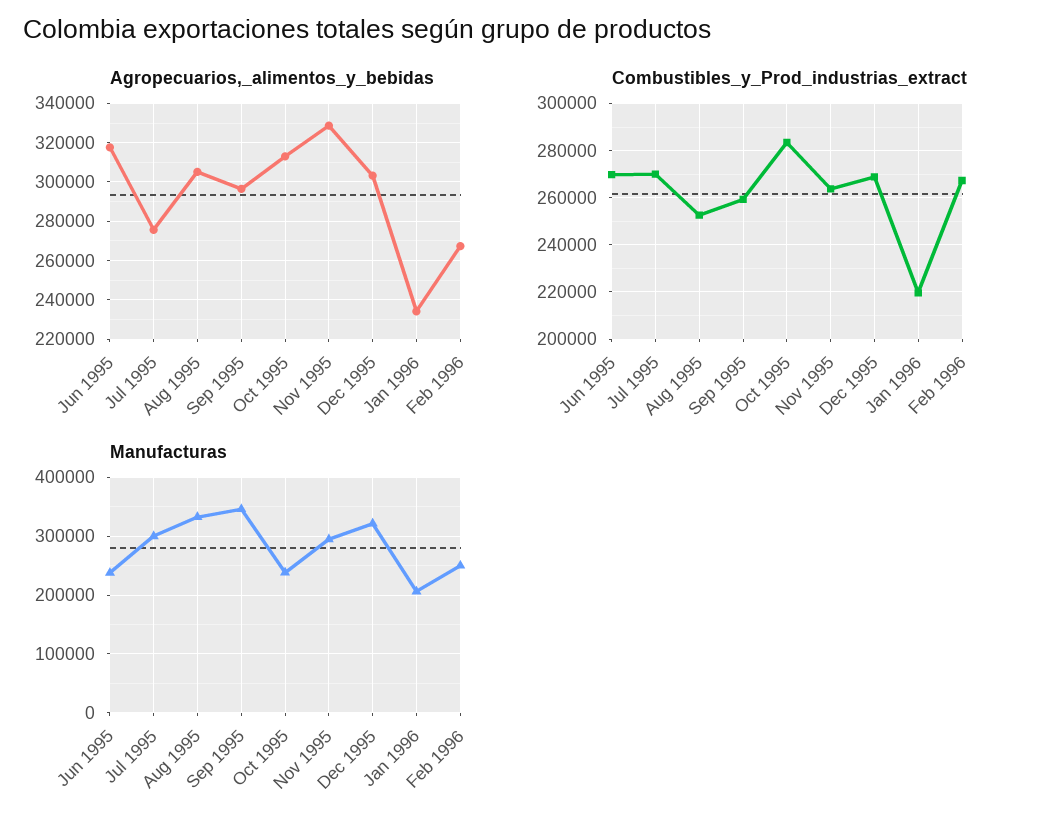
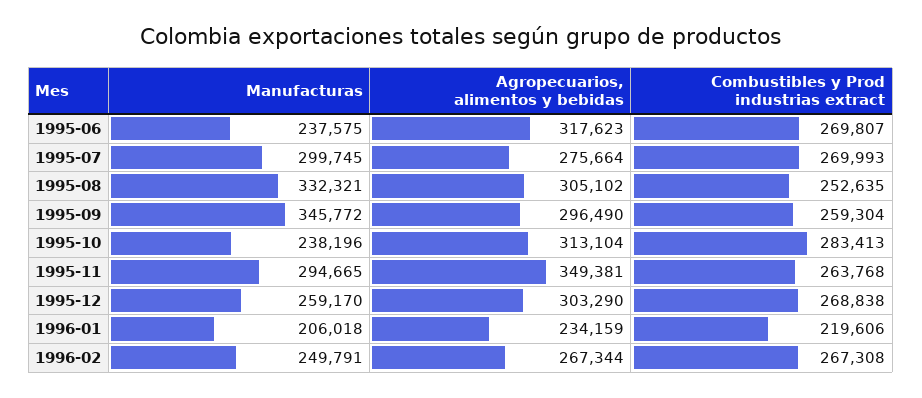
  {
    "Agropecuarios,_alimentos_y_bebidas": {
      "Jun 1995": 317623,
      "Jul 1995": 275664,
      "Aug 1995": 305102,
      "Sep 1995": 296490,
      "Oct 1995": 313104,
-     "Nov 1995": 330000,
+     "Nov 1995": 349381,
      "Dec 1995": 303290,
      "Jan 1996": 234159,
      "Feb 1996": 267344
    },
    "Combustibles_y_Prod_industrias_extract": {
      "Jun 1995": 269807,
      "Jul 1995": 269993,
      "Aug 1995": 252635,
      "Sep 1995": 259304,
      "Oct 1995": 283413,
      "Nov 1995": 263768,
      "Dec 1995": 268838,
      "Jan 1996": 219606,
      "Feb 1996": 267308
    },
    "Manufacturas": {
      "Jun 1995": 237575,
      "Jul 1995": 299745,
      "Aug 1995": 332321,
      "Sep 1995": 345772,
      "Oct 1995": 238196,
      "Nov 1995": 294665,
-     "Dec 1995": 320000,
+     "Dec 1995": 259170,
      "Jan 1996": 206018,
      "Feb 1996": 249791
    }
  }

